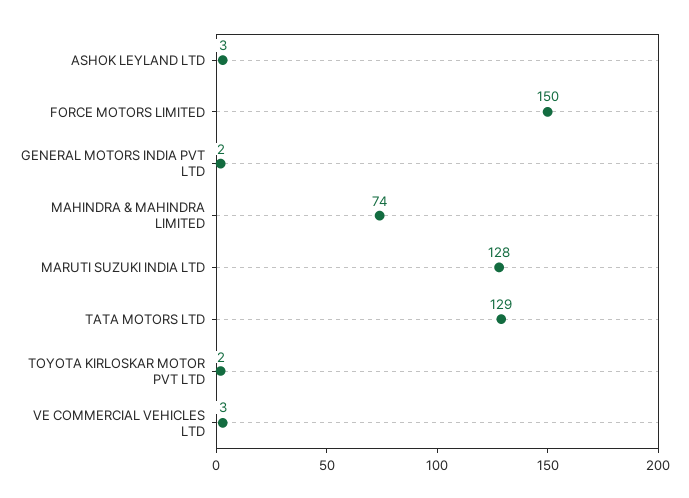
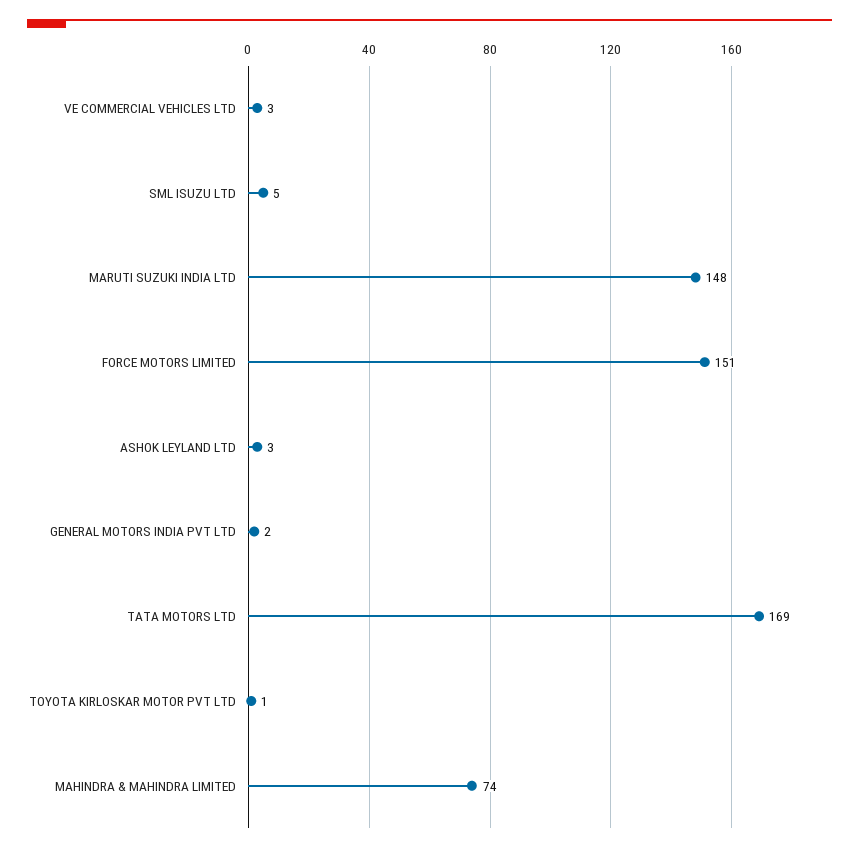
  {
    "ASHOK LEYLAND LTD": 3,
-   "FORCE MOTORS LIMITED": 150,
+   "FORCE MOTORS LIMITED": 151,
    "GENERAL MOTORS INDIA PVT LTD": 2,
    "MAHINDRA & MAHINDRA LIMITED": 74,
-   "MARUTI SUZUKI INDIA LTD": 128,
+   "MARUTI SUZUKI INDIA LTD": 148,
-   "TATA MOTORS LTD": 129,
+   "TATA MOTORS LTD": 169,
-   "TOYOTA KIRLOSKAR MOTOR PVT LTD": 2,
+   "TOYOTA KIRLOSKAR MOTOR PVT LTD": 1,
-   "VE COMMERCIAL VEHICLES LTD": 3
+   "VE COMMERCIAL VEHICLES LTD": 3,
+   "SML ISUZU LTD": 5
  }

